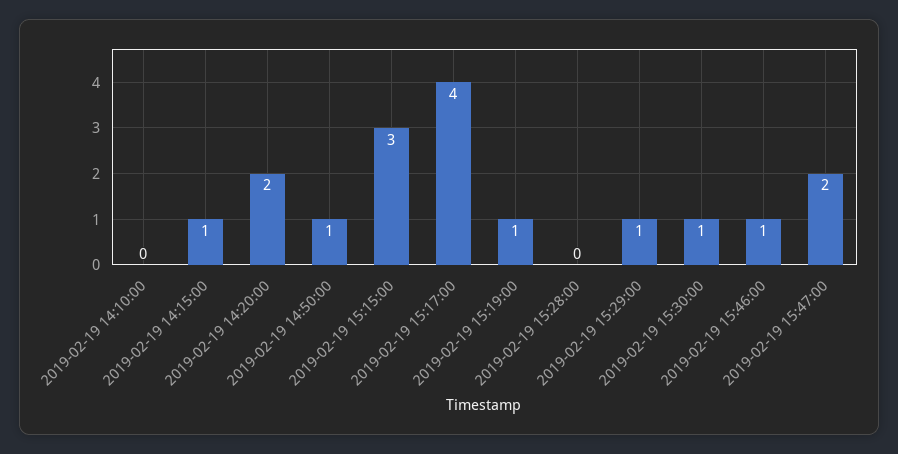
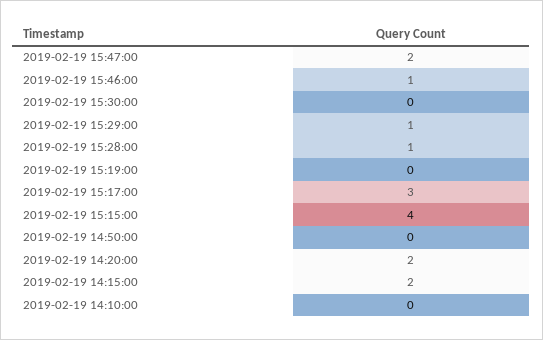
  {
    "2019-02-19 14:10:00": 0,
-   "2019-02-19 14:15:00": 1,
+   "2019-02-19 14:15:00": 2,
    "2019-02-19 14:20:00": 2,
-   "2019-02-19 14:50:00": 1,
+   "2019-02-19 14:50:00": 0,
-   "2019-02-19 15:15:00": 3,
+   "2019-02-19 15:15:00": 4,
-   "2019-02-19 15:17:00": 4,
+   "2019-02-19 15:17:00": 3,
-   "2019-02-19 15:19:00": 1,
+   "2019-02-19 15:19:00": 0,
-   "2019-02-19 15:28:00": 0,
+   "2019-02-19 15:28:00": 1,
    "2019-02-19 15:29:00": 1,
-   "2019-02-19 15:30:00": 1,
+   "2019-02-19 15:30:00": 0,
    "2019-02-19 15:46:00": 1,
    "2019-02-19 15:47:00": 2
  }

